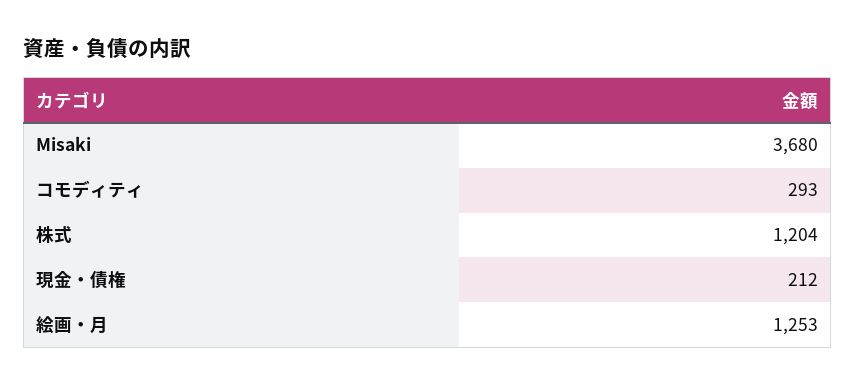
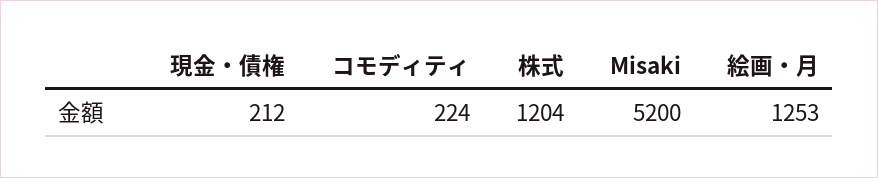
  {
-   "Misaki": 3680,
+   "Misaki": 5200,
-   "コモディティ": 293,
+   "コモディティ": 224,
    "株式": 1204,
    "現金・債権": 212,
    "絵画・月": 1253
  }

